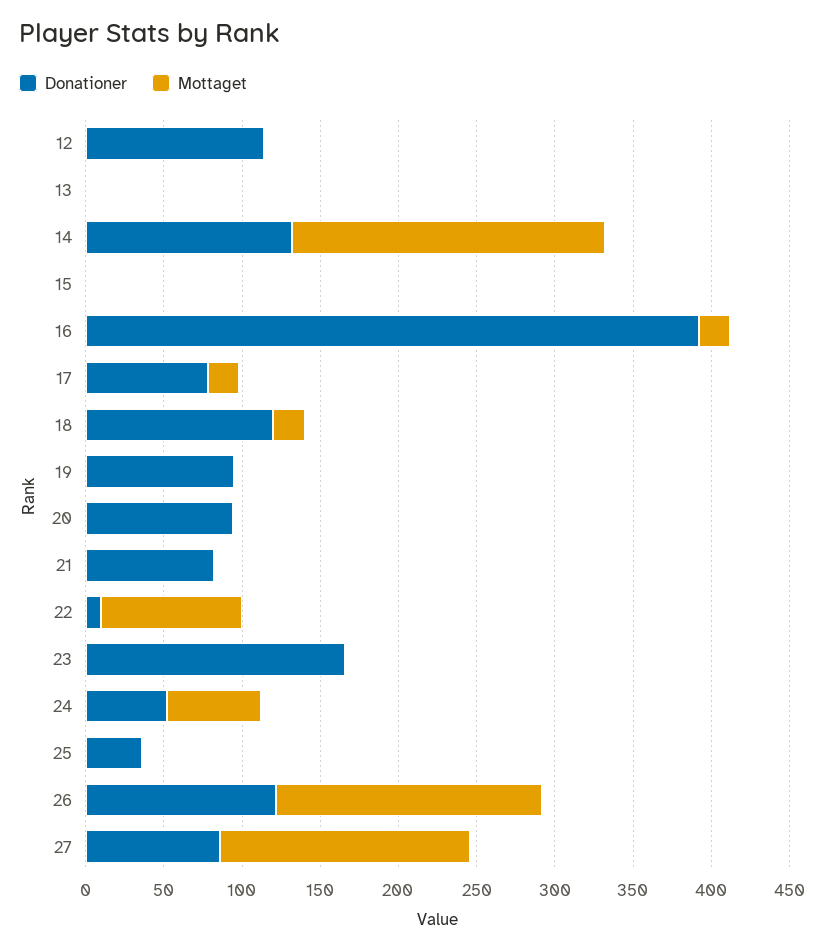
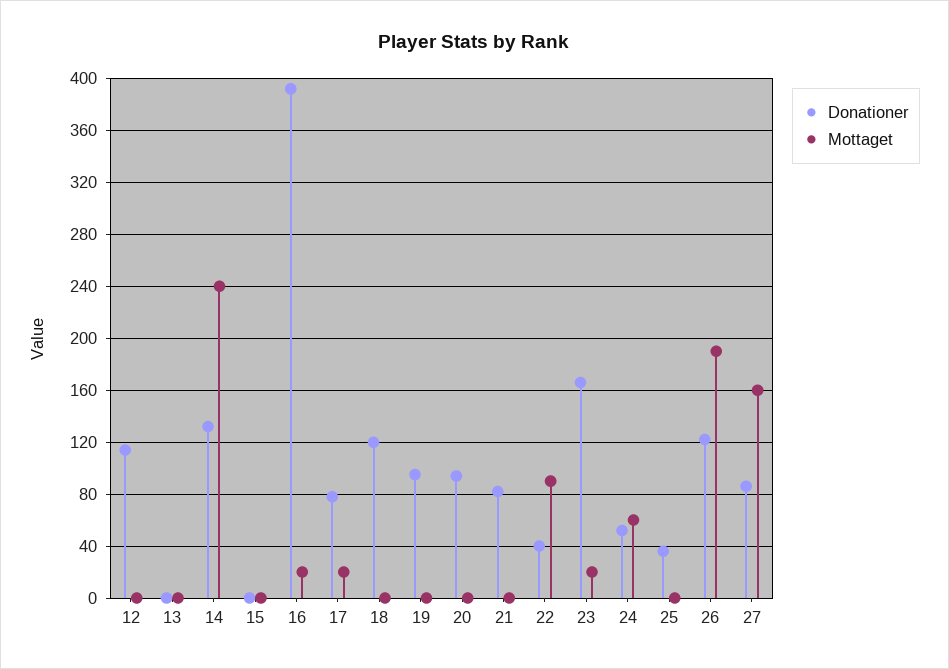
  {
    "Donationer": {
      "12": 115,
      "13": 0,
      "14": 130,
      "15": 0,
      "16": 390,
      "17": 80,
      "18": 120,
      "19": 95,
      "20": 95,
      "21": 80,
-     "22": 10,
+     "22": 40,
      "23": 165,
      "24": 50,
      "25": 35,
      "26": 120,
      "27": 85
    },
    "Mottaget": {
      "12": 0,
      "13": 0,
-     "14": 200,
+     "14": 240,
      "15": 0,
      "16": 20,
      "17": 20,
-     "18": 20,
+     "18": 0,
      "19": 0,
      "20": 0,
      "21": 0,
      "22": 90,
-     "23": 0,
+     "23": 20,
      "24": 60,
      "25": 0,
-     "26": 170,
+     "26": 190,
      "27": 160
    }
  }

